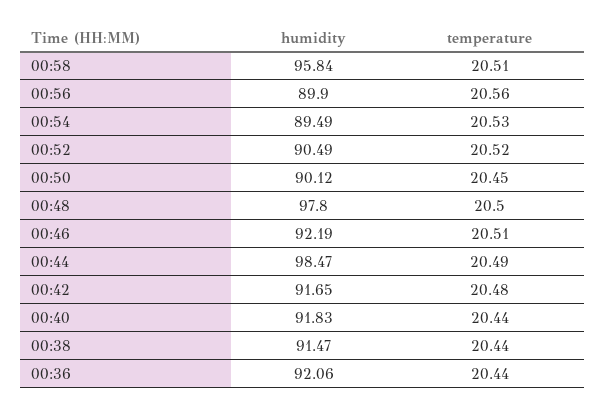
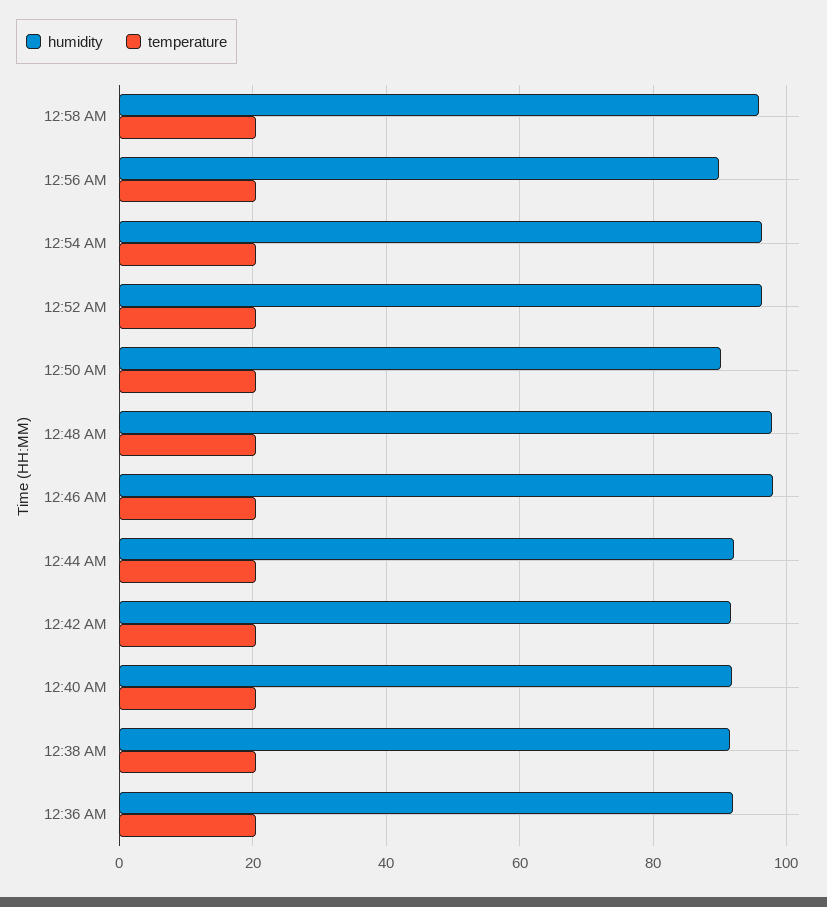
  {
    "humidity": {
      "00:58": 95.84,
      "00:56": 89.9,
-     "00:54": 89.49,
+     "00:54": 96,
-     "00:52": 90.49,
+     "00:52": 96,
      "00:50": 90.12,
      "00:48": 97.8,
-     "00:46": 92.19,
+     "00:46": 98,
-     "00:44": 98.47,
+     "00:44": 92,
      "00:42": 91.65,
      "00:40": 91.83,
      "00:38": 91.47,
      "00:36": 92.06
    },
    "temperature": {
      "00:58": 20.51,
      "00:56": 20.56,
      "00:54": 20.53,
      "00:52": 20.52,
      "00:50": 20.45,
      "00:48": 20.5,
      "00:46": 20.51,
      "00:44": 20.49,
      "00:42": 20.48,
      "00:40": 20.44,
      "00:38": 20.44,
      "00:36": 20.44
    }
  }

